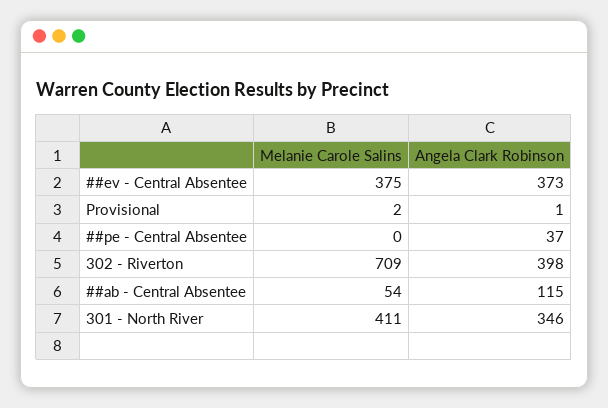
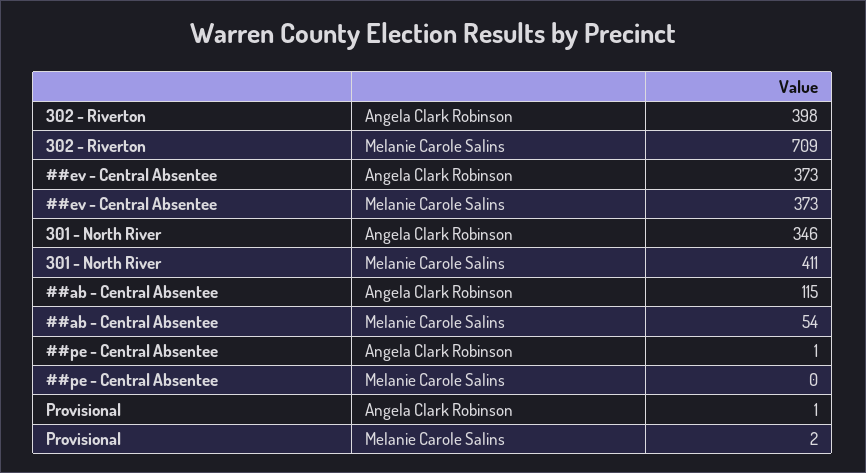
  {
    "Melanie Carole Salins": {
-     "##ev - Central Absentee": 375,
+     "##ev - Central Absentee": 373,
      "Provisional": 2,
      "##pe - Central Absentee": 0,
      "302 - Riverton": 709,
      "##ab - Central Absentee": 54,
      "301 - North River": 411
    },
    "Angela Clark Robinson": {
      "##ev - Central Absentee": 373,
      "Provisional": 1,
-     "##pe - Central Absentee": 37,
+     "##pe - Central Absentee": 1,
      "302 - Riverton": 398,
      "##ab - Central Absentee": 115,
      "301 - North River": 346
    }
  }

